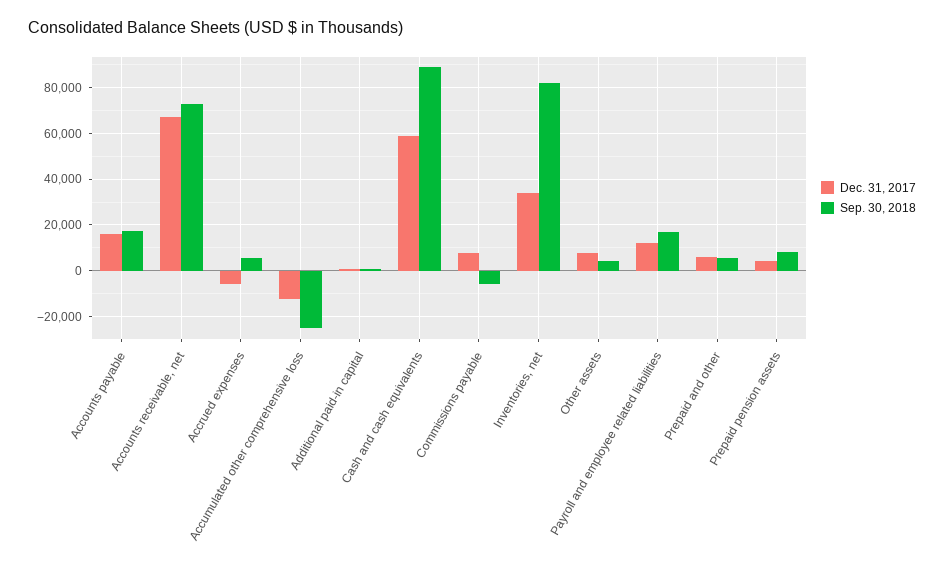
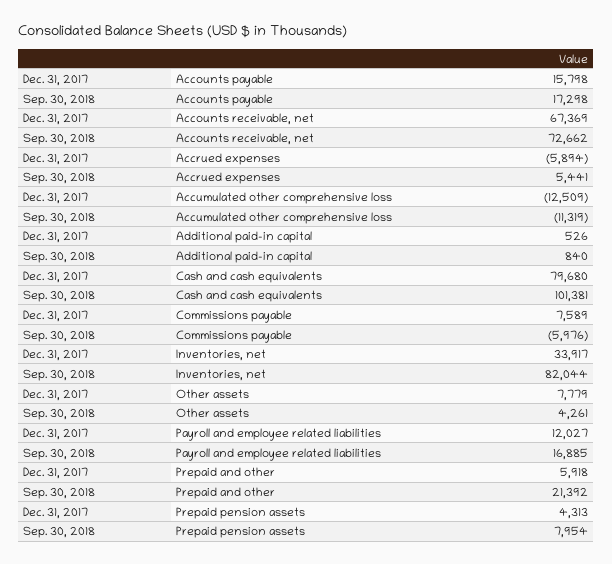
  {
    "Dec. 31, 2017": {
      "Accounts payable": 15798,
      "Accounts receivable, net": 67369,
      "Accrued expenses": -5894,
      "Accumulated other comprehensive loss": -12509,
      "Additional paid-in capital": 526,
-     "Cash and cash equivalents": 60000,
+     "Cash and cash equivalents": 79680,
      "Commissions payable": 7589,
      "Inventories, net": 33917,
      "Other assets": 7779,
      "Payroll and employee related liabilities": 12027,
      "Prepaid and other": 5918,
      "Prepaid pension assets": 4313
    },
    "Sep. 30, 2018": {
      "Accounts payable": 17298,
      "Accounts receivable, net": 72662,
      "Accrued expenses": 5441,
-     "Accumulated other comprehensive loss": -25000,
+     "Accumulated other comprehensive loss": -11319,
      "Additional paid-in capital": 840,
-     "Cash and cash equivalents": 90000,
+     "Cash and cash equivalents": 101381,
      "Commissions payable": -5976,
      "Inventories, net": 82044,
      "Other assets": 4261,
      "Payroll and employee related liabilities": 16885,
-     "Prepaid and other": 5000,
+     "Prepaid and other": 21392,
      "Prepaid pension assets": 7954
    }
  }

